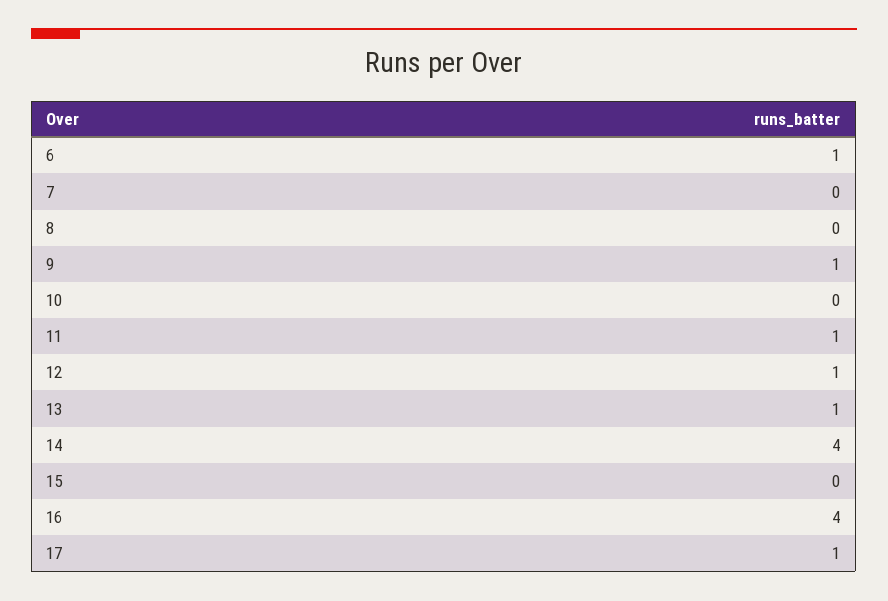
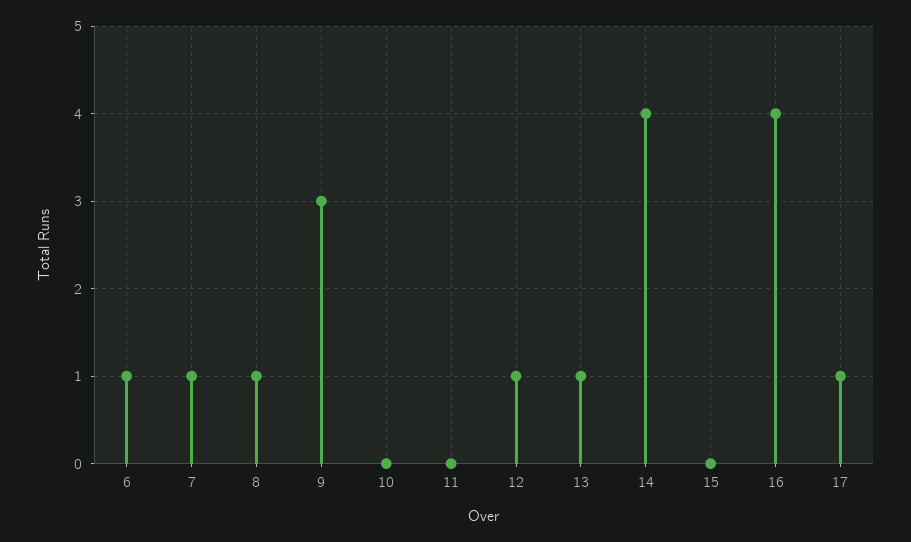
  {
    "6": 1,
-   "7": 0,
+   "7": 1,
-   "8": 0,
+   "8": 1,
-   "9": 1,
+   "9": 3,
    "10": 0,
-   "11": 1,
+   "11": 0,
    "12": 1,
    "13": 1,
    "14": 4,
    "15": 0,
    "16": 4,
    "17": 1
  }

